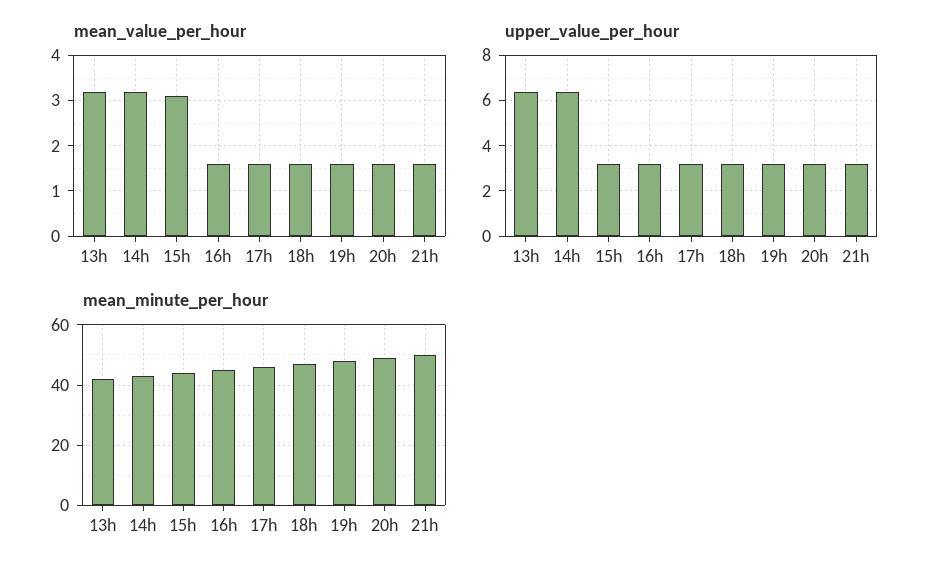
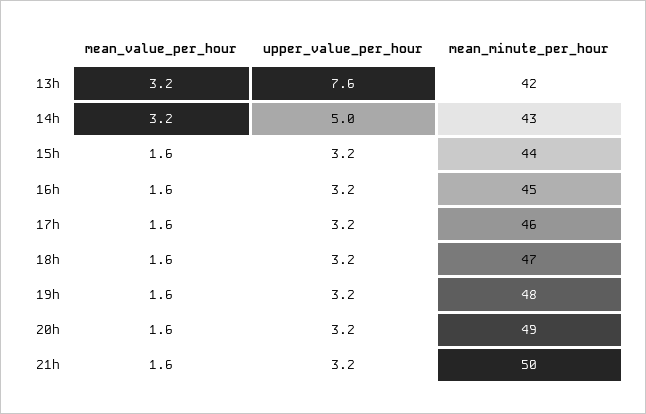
  {
    "mean_value_per_hour": {
      "13h": 3.2,
      "14h": 3.2,
-     "15h": 3,
+     "15h": 1.6,
      "16h": 1.6,
      "17h": 1.6,
      "18h": 1.6,
      "19h": 1.6,
      "20h": 1.6,
      "21h": 1.6
    },
    "upper_value_per_hour": {
-     "13h": 6.5,
+     "13h": 7.6,
-     "14h": 6.5,
+     "14h": 5,
      "15h": 3.2,
      "16h": 3.2,
      "17h": 3.2,
      "18h": 3.2,
      "19h": 3.2,
      "20h": 3.2,
      "21h": 3.2
    },
    "mean_minute_per_hour": {
      "13h": 42,
      "14h": 43,
      "15h": 44,
      "16h": 45,
      "17h": 46,
      "18h": 47,
      "19h": 48,
      "20h": 49,
      "21h": 50
    }
  }

